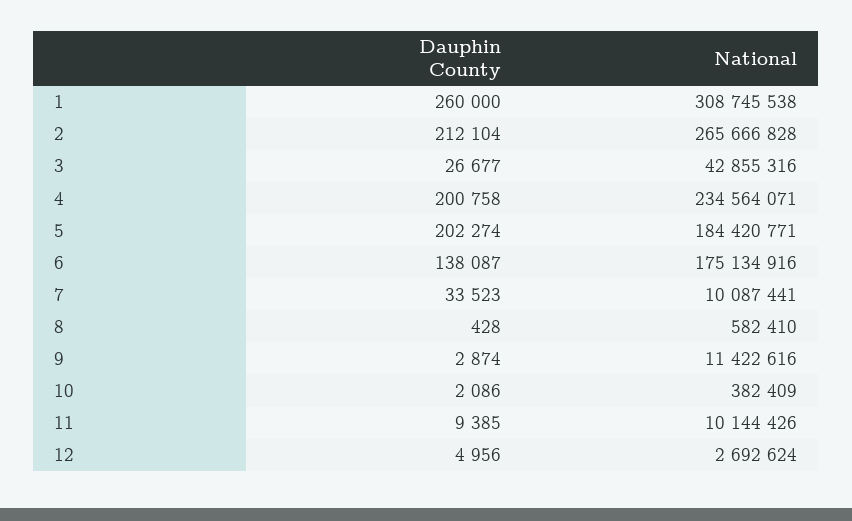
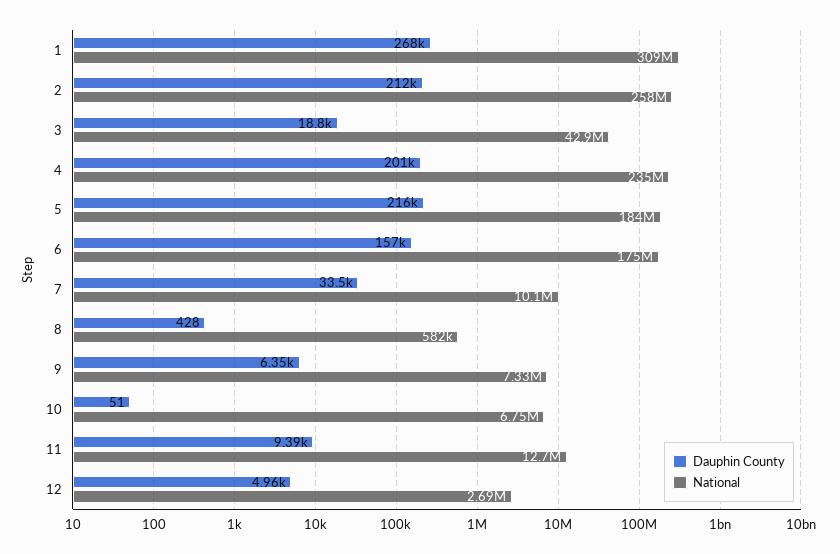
  {
    "Dauphin County": {
-     "1": 260000,
+     "1": 268000,
      "2": 212104,
-     "3": 26677,
+     "3": 18800,
      "4": 200758,
-     "5": 202274,
+     "5": 216000,
-     "6": 138087,
+     "6": 157000,
      "7": 33523,
      "8": 428,
-     "9": 2874,
+     "9": 6350,
-     "10": 2086,
+     "10": 51,
      "11": 9385,
      "12": 4956
    },
    "National": {
      "1": 308745538,
-     "2": 265666828,
+     "2": 258000000,
      "3": 42855316,
      "4": 234564071,
      "5": 184420771,
      "6": 175134916,
      "7": 10087441,
      "8": 582410,
-     "9": 11422616,
+     "9": 7330000,
-     "10": 382409,
+     "10": 6750000,
-     "11": 10144426,
+     "11": 12700000,
      "12": 2692624
    }
  }

